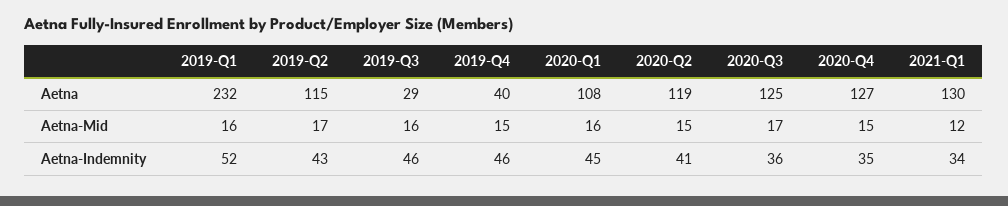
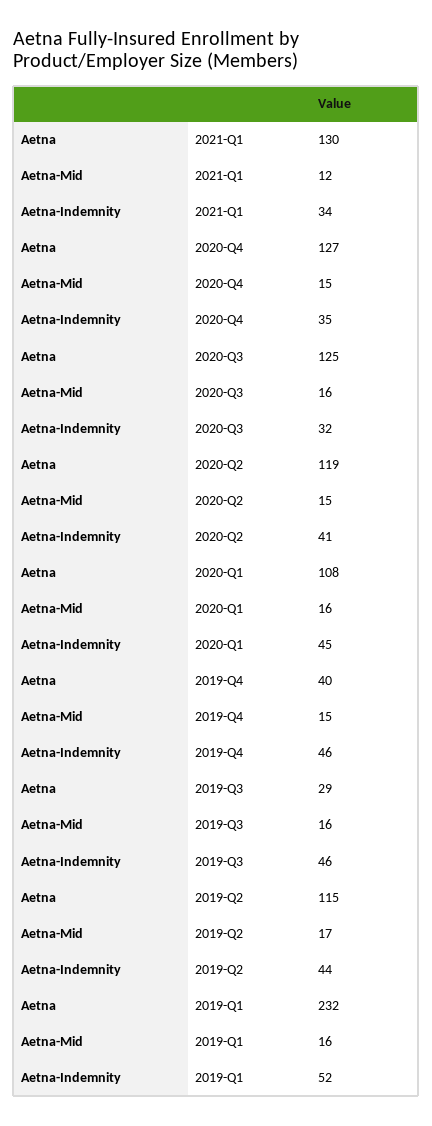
  {
    "2019-Q1": {
      "Aetna": 232,
      "Aetna-Mid": 16,
      "Aetna-Indemnity": 52
    },
    "2019-Q2": {
      "Aetna": 115,
      "Aetna-Mid": 17,
-     "Aetna-Indemnity": 43
+     "Aetna-Indemnity": 44
    },
    "2019-Q3": {
      "Aetna": 29,
      "Aetna-Mid": 16,
      "Aetna-Indemnity": 46
    },
    "2019-Q4": {
      "Aetna": 40,
      "Aetna-Mid": 15,
      "Aetna-Indemnity": 46
    },
    "2020-Q1": {
      "Aetna": 108,
      "Aetna-Mid": 16,
      "Aetna-Indemnity": 45
    },
    "2020-Q2": {
      "Aetna": 119,
      "Aetna-Mid": 15,
      "Aetna-Indemnity": 41
    },
    "2020-Q3": {
      "Aetna": 125,
-     "Aetna-Mid": 17,
+     "Aetna-Mid": 16,
-     "Aetna-Indemnity": 36
+     "Aetna-Indemnity": 32
    },
    "2020-Q4": {
      "Aetna": 127,
      "Aetna-Mid": 15,
      "Aetna-Indemnity": 35
    },
    "2021-Q1": {
      "Aetna": 130,
      "Aetna-Mid": 12,
      "Aetna-Indemnity": 34
    }
  }

